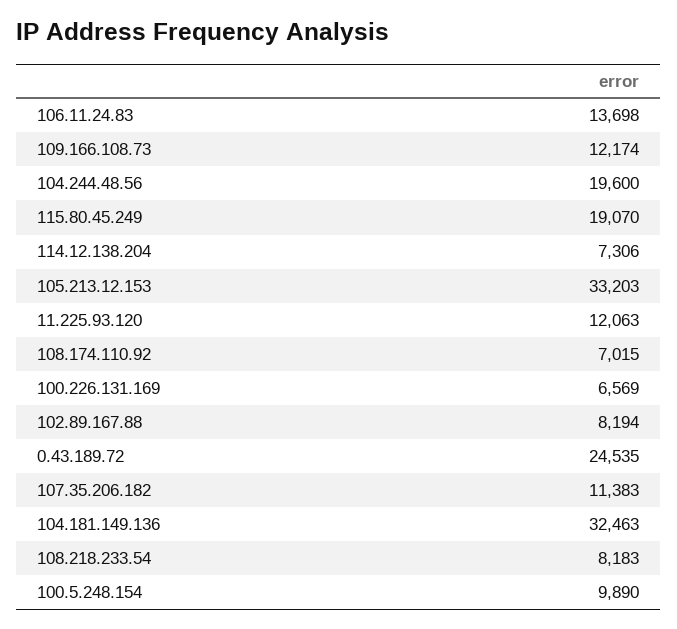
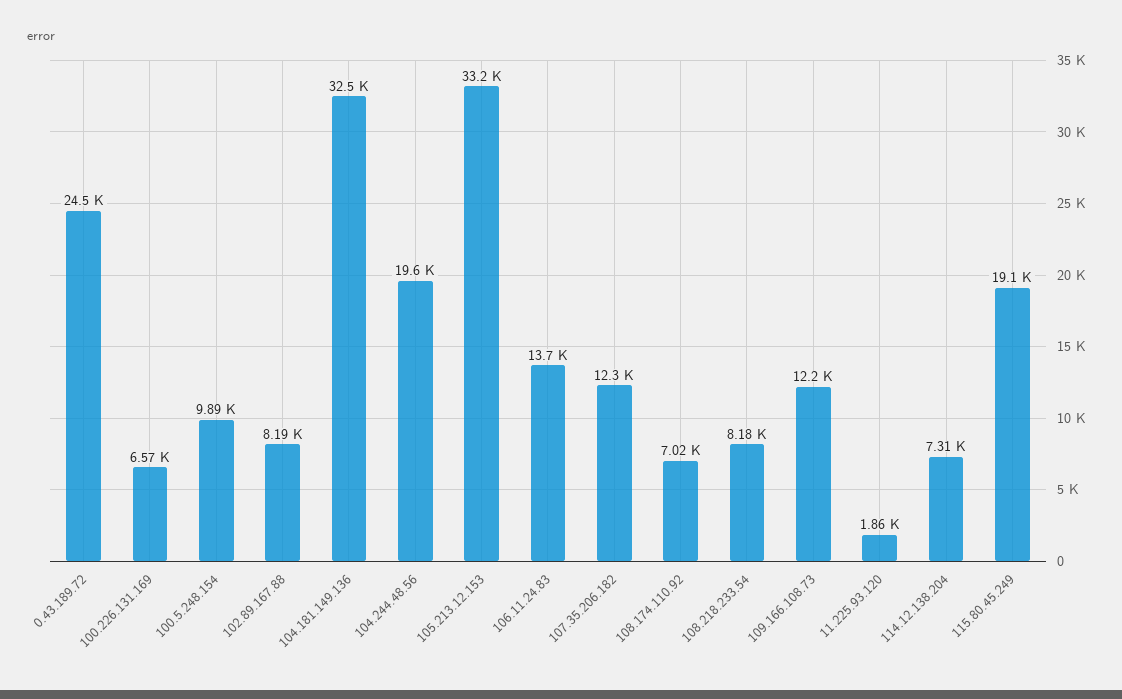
  {
    "106.11.24.83": 13698,
    "109.166.108.73": 12174,
    "104.244.48.56": 19600,
    "115.80.45.249": 19070,
    "114.12.138.204": 7306,
    "105.213.12.153": 33203,
-   "11.225.93.120": 12063,
+   "11.225.93.120": 1860,
    "108.174.110.92": 7015,
    "100.226.131.169": 6569,
    "102.89.167.88": 8194,
    "0.43.189.72": 24535,
-   "107.35.206.182": 11383,
+   "107.35.206.182": 12300,
    "104.181.149.136": 32463,
    "108.218.233.54": 8183,
    "100.5.248.154": 9890
  }

